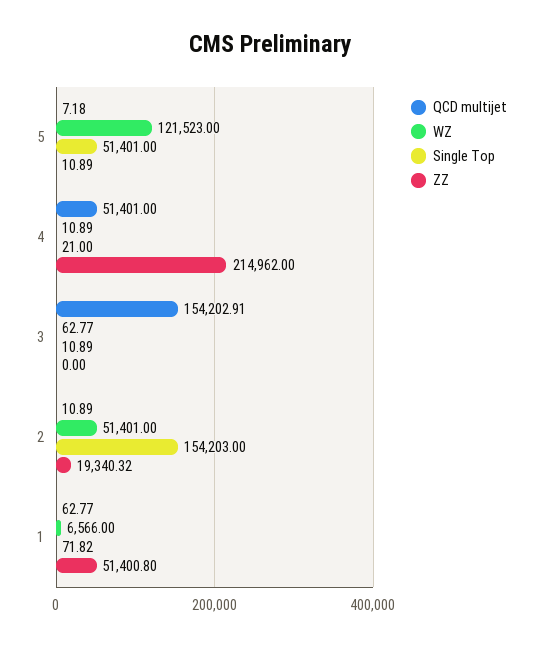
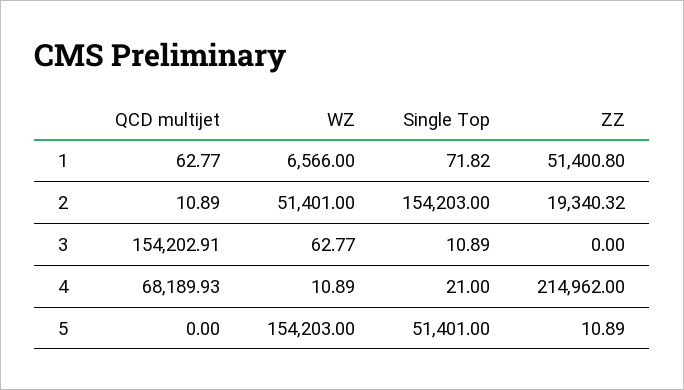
  {
    "QCD multijet": {
-     "5": 7.18,
+     "5": 0,
-     "4": 51401,
+     "4": 68189.93,
      "3": 154202.91,
      "2": 10.89,
      "1": 62.77
    },
    "WZ": {
-     "5": 121523,
+     "5": 154203,
      "4": 10.89,
      "3": 62.77,
      "2": 51401,
      "1": 6566
    },
    "Single Top": {
      "5": 51401,
      "4": 21,
      "3": 10.89,
      "2": 154203,
      "1": 71.82
    },
    "ZZ": {
      "5": 10.89,
      "4": 214962,
      "3": 0,
      "2": 19340.32,
      "1": 51400.8
    }
  }

